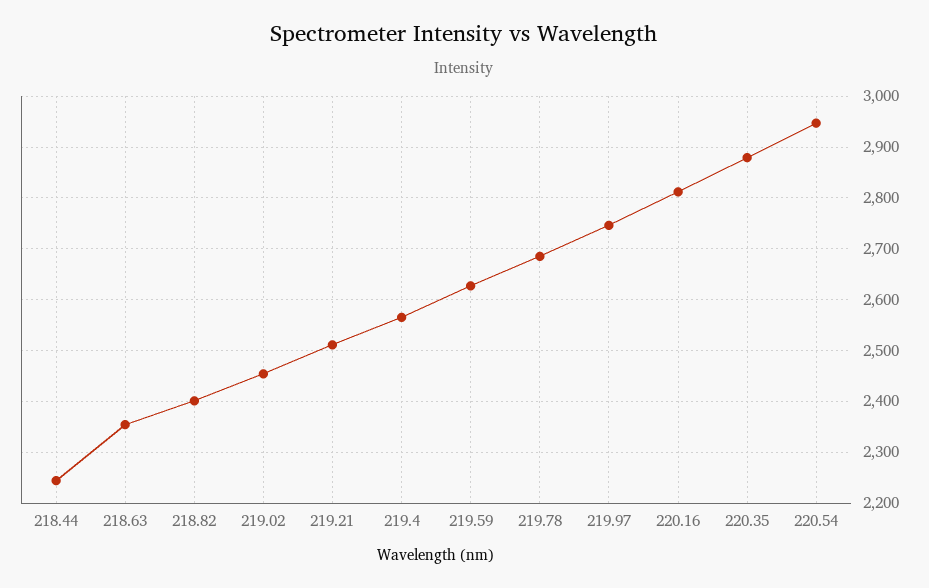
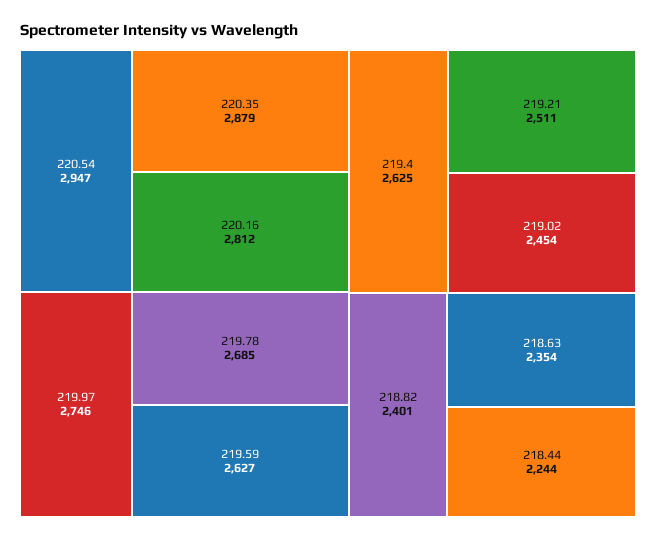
  {
    "218.44": 2244,
    "218.63": 2354,
    "218.82": 2401,
    "219.02": 2454,
    "219.21": 2511,
-   "219.4": 2560,
+   "219.4": 2625,
    "219.59": 2627,
    "219.78": 2685,
    "219.97": 2746,
    "220.16": 2812,
    "220.35": 2879,
    "220.54": 2947
  }

